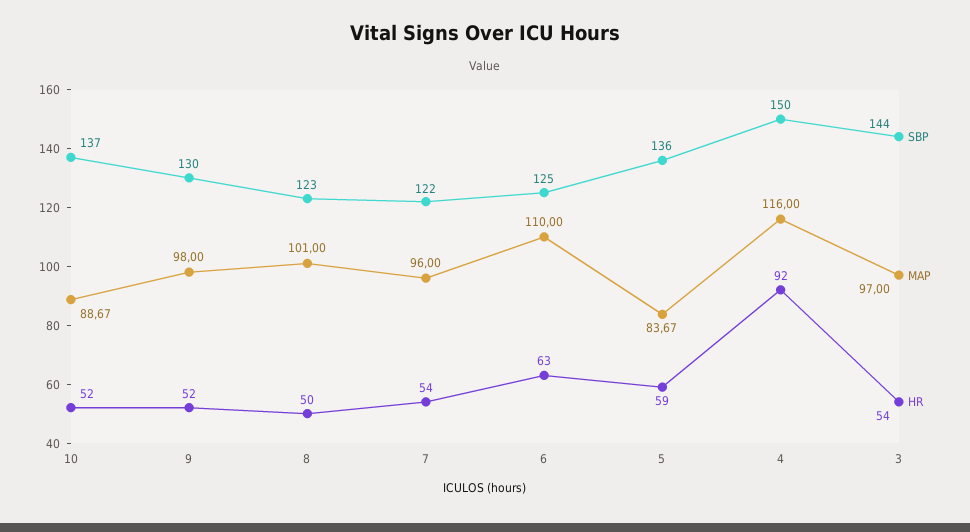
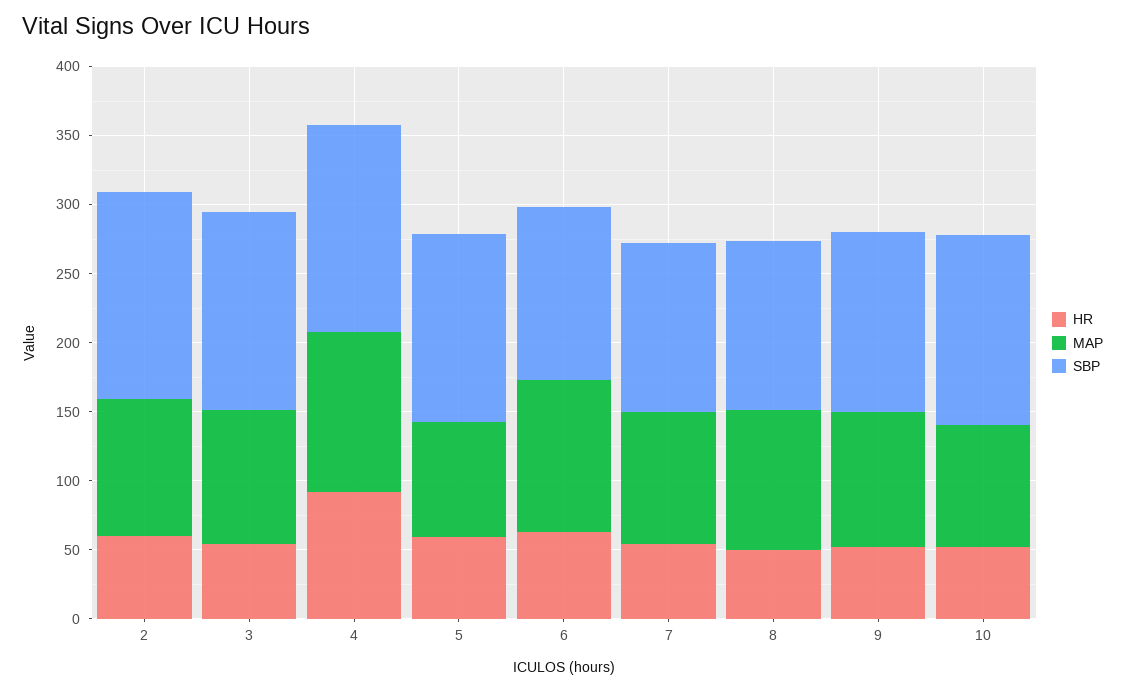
  {
    "SBP": {
      "10": 137,
      "9": 130,
      "8": 123,
      "7": 122,
      "6": 125,
      "5": 136,
      "4": 150,
-     "3": 144
+     "3": 144,
+     "2": 150
    },
    "MAP": {
      "10": 88.67,
      "9": 98,
      "8": 101,
      "7": 96,
      "6": 110,
      "5": 83.67,
      "4": 116,
-     "3": 97
+     "3": 97,
+     "2": 100
    },
    "HR": {
      "10": 52,
      "9": 52,
      "8": 50,
      "7": 54,
      "6": 63,
      "5": 59,
      "4": 92,
-     "3": 54
+     "3": 54,
+     "2": 60
    }
  }

